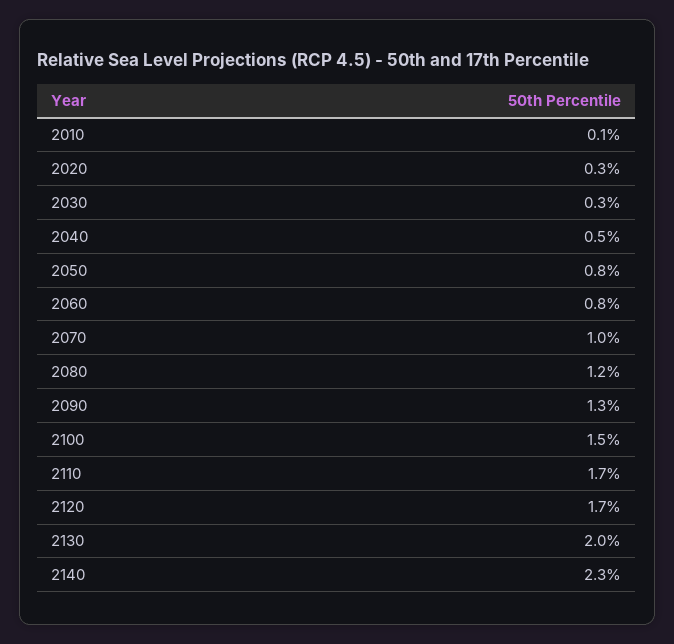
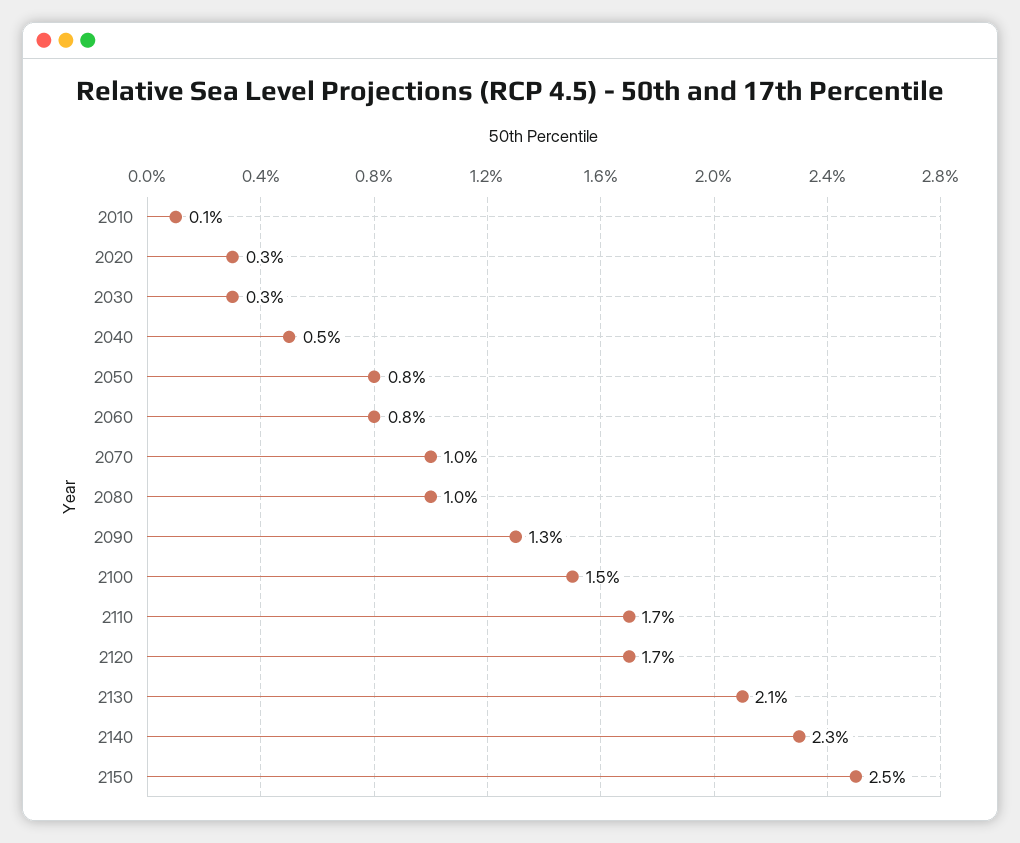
  {
    "2010": 0.1,
    "2020": 0.3,
    "2030": 0.3,
    "2040": 0.5,
    "2050": 0.8,
    "2060": 0.8,
    "2070": 1,
-   "2080": 1.2,
+   "2080": 1,
    "2090": 1.3,
    "2100": 1.5,
    "2110": 1.7,
    "2120": 1.7,
-   "2130": 2,
+   "2130": 2.1,
-   "2140": 2.3
+   "2140": 2.3,
+   "2150": 2.5
  }

